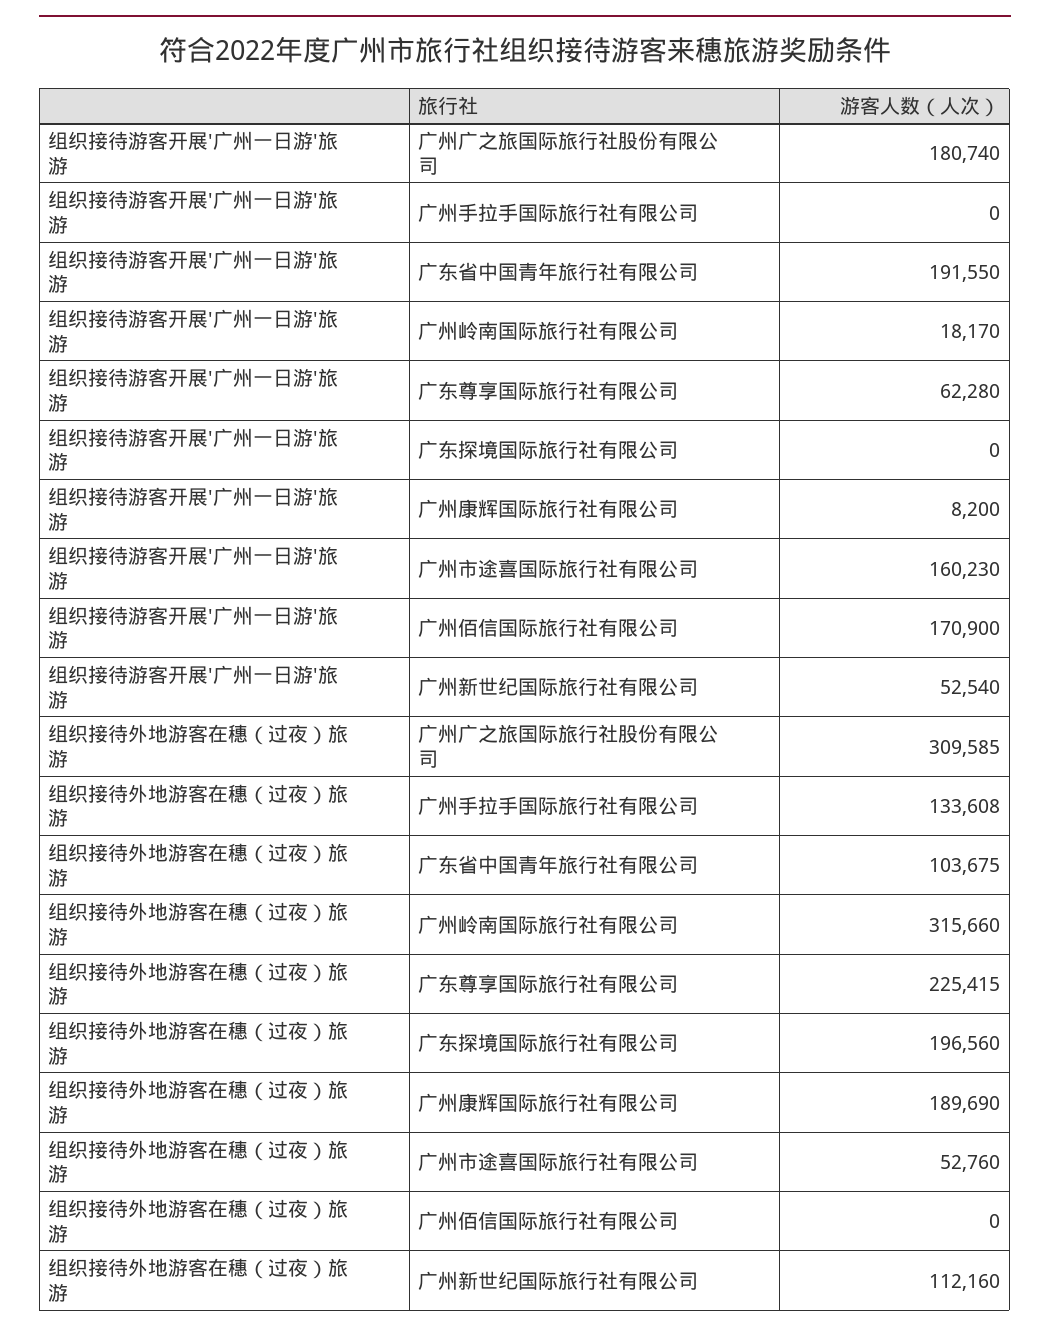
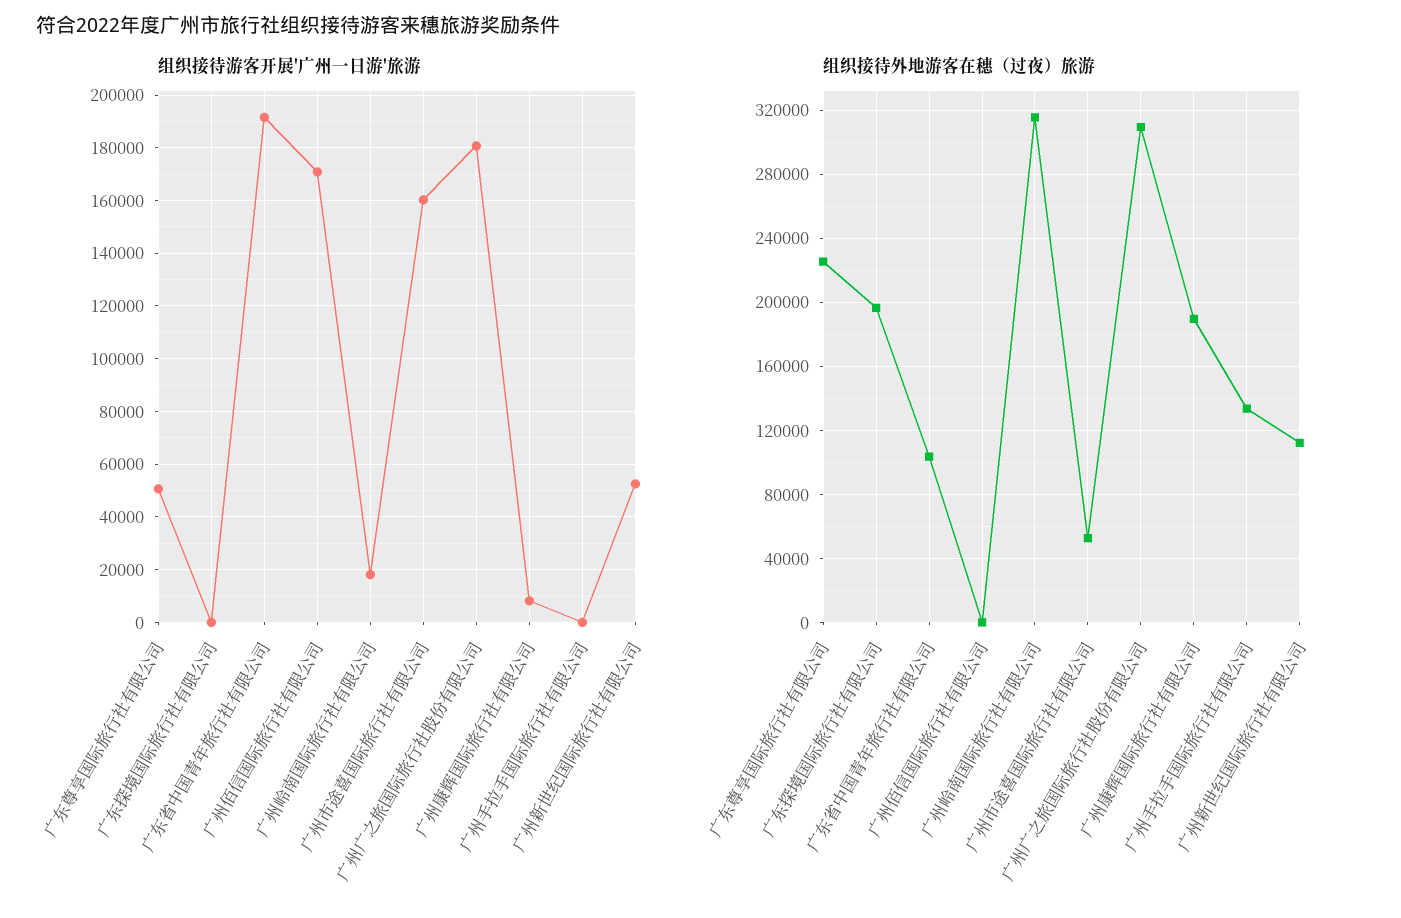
  {
    "组织接待游客开展'广州一日游'旅游": {
      "广州广之旅国际旅行社股份有限公司": 180740,
      "广州手拉手国际旅行社有限公司": 0,
      "广东省中国青年旅行社有限公司": 191550,
      "广州岭南国际旅行社有限公司": 18170,
-     "广东尊享国际旅行社有限公司": 62280,
+     "广东尊享国际旅行社有限公司": 50000,
      "广东探境国际旅行社有限公司": 0,
      "广州康辉国际旅行社有限公司": 8200,
      "广州市途喜国际旅行社有限公司": 160230,
      "广州佰信国际旅行社有限公司": 170900,
      "广州新世纪国际旅行社有限公司": 52540
    },
    "组织接待外地游客在穗（过夜）旅游": {
      "广州广之旅国际旅行社股份有限公司": 309585,
      "广州手拉手国际旅行社有限公司": 133608,
      "广东省中国青年旅行社有限公司": 103675,
      "广州岭南国际旅行社有限公司": 315660,
      "广东尊享国际旅行社有限公司": 225415,
      "广东探境国际旅行社有限公司": 196560,
      "广州康辉国际旅行社有限公司": 189690,
      "广州市途喜国际旅行社有限公司": 52760,
      "广州佰信国际旅行社有限公司": 0,
      "广州新世纪国际旅行社有限公司": 112160
    }
  }

